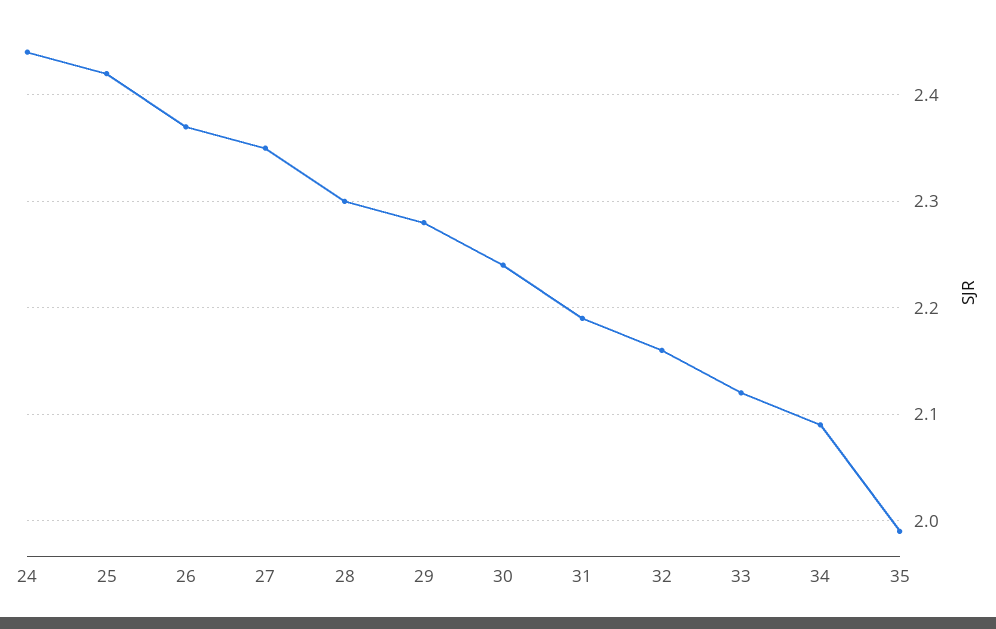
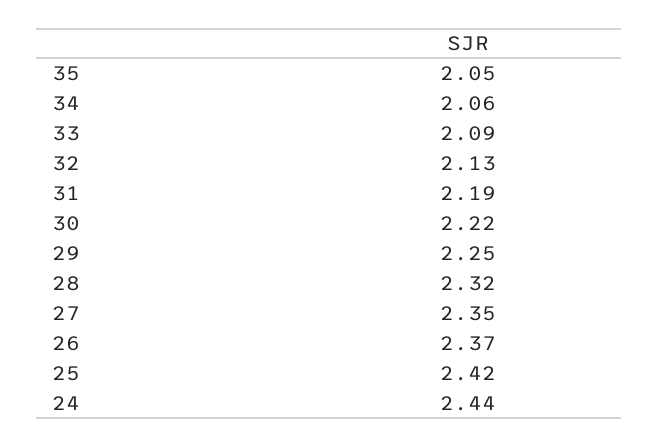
  {
    "24": 2.44,
    "25": 2.42,
    "26": 2.37,
    "27": 2.35,
-   "28": 2.3,
+   "28": 2.32,
-   "29": 2.28,
+   "29": 2.25,
-   "30": 2.24,
+   "30": 2.22,
    "31": 2.19,
-   "32": 2.16,
+   "32": 2.13,
-   "33": 2.12,
+   "33": 2.09,
-   "34": 2.09,
+   "34": 2.06,
-   "35": 1.99
+   "35": 2.05
  }

